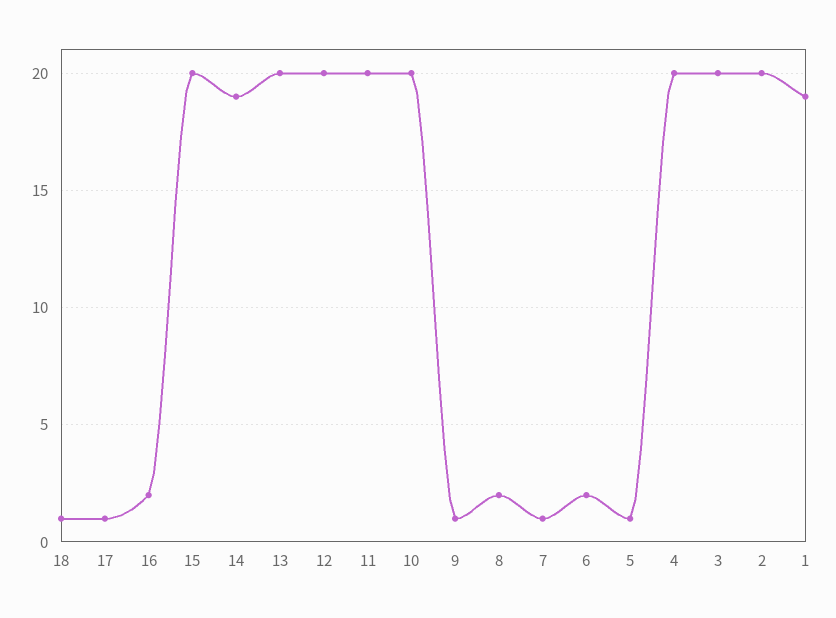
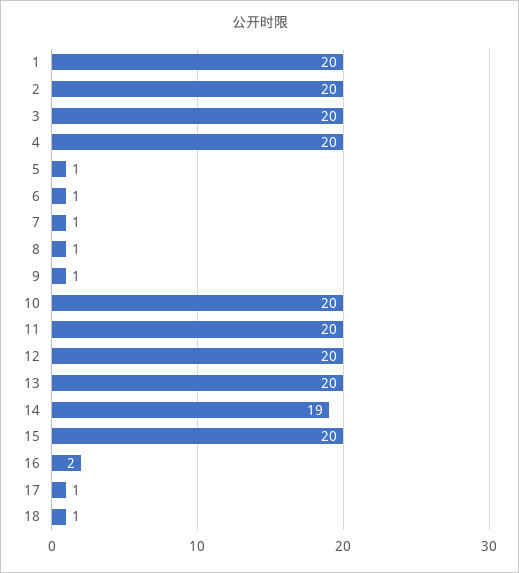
  {
    "18": 1,
    "17": 1,
    "16": 2,
    "15": 20,
    "14": 19,
    "13": 20,
    "12": 20,
    "11": 20,
    "10": 20,
    "9": 1,
-   "8": 2,
+   "8": 1,
    "7": 1,
-   "6": 2,
+   "6": 1,
    "5": 1,
    "4": 20,
    "3": 20,
    "2": 20,
-   "1": 19
+   "1": 20
  }

